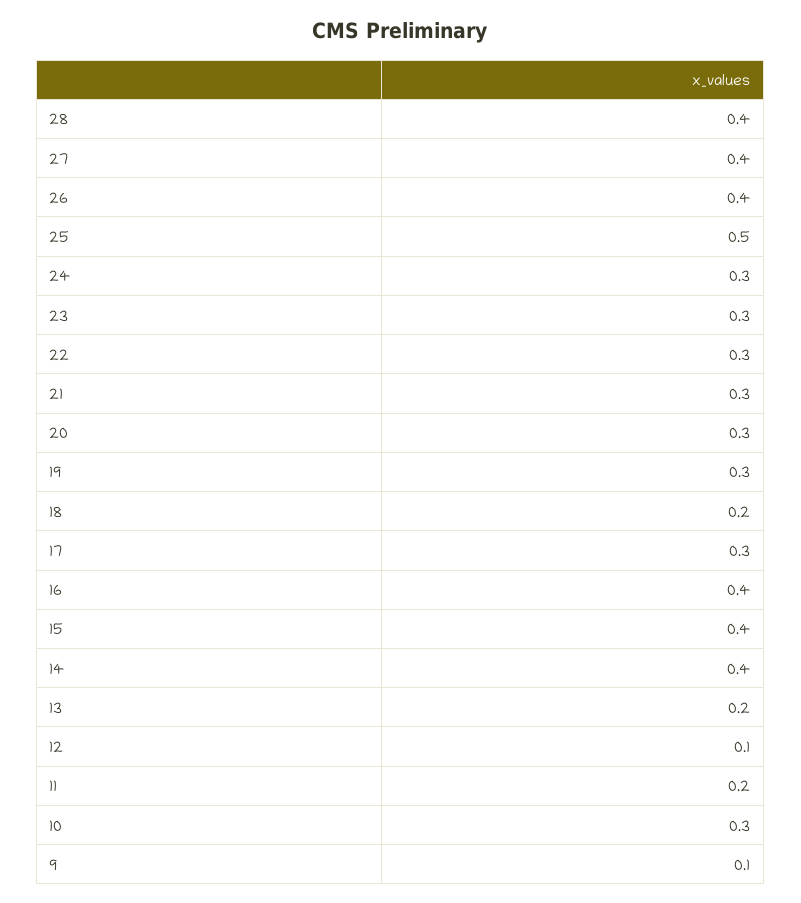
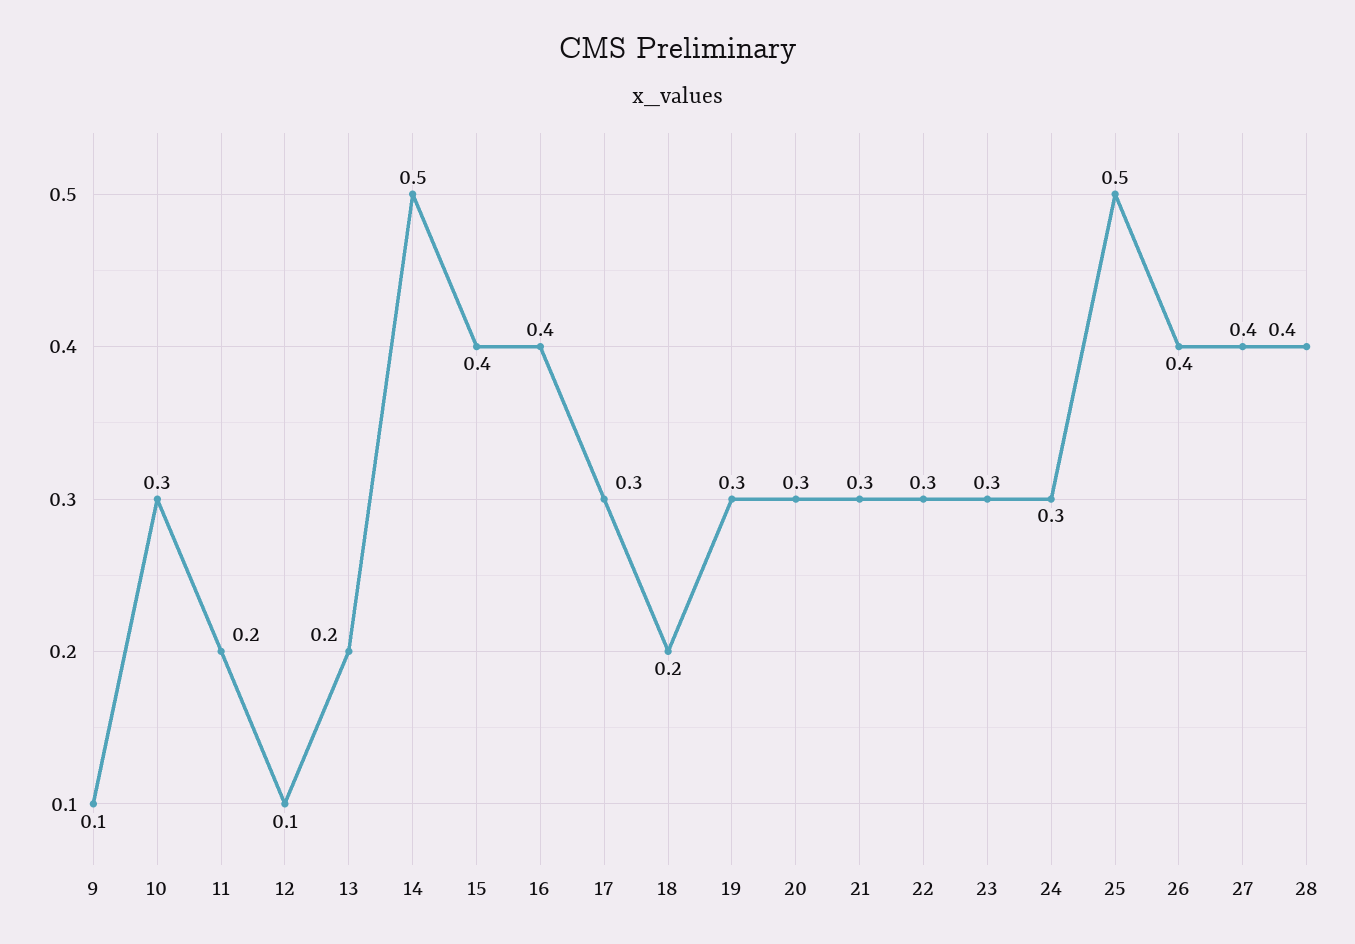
  {
    "28": 0.4,
    "27": 0.4,
    "26": 0.4,
    "25": 0.5,
    "24": 0.3,
    "23": 0.3,
    "22": 0.3,
    "21": 0.3,
    "20": 0.3,
    "19": 0.3,
    "18": 0.2,
    "17": 0.3,
    "16": 0.4,
    "15": 0.4,
-   "14": 0.4,
+   "14": 0.5,
    "13": 0.2,
    "12": 0.1,
    "11": 0.2,
    "10": 0.3,
    "9": 0.1
  }

